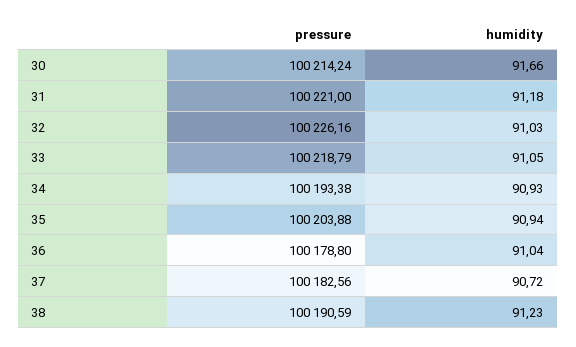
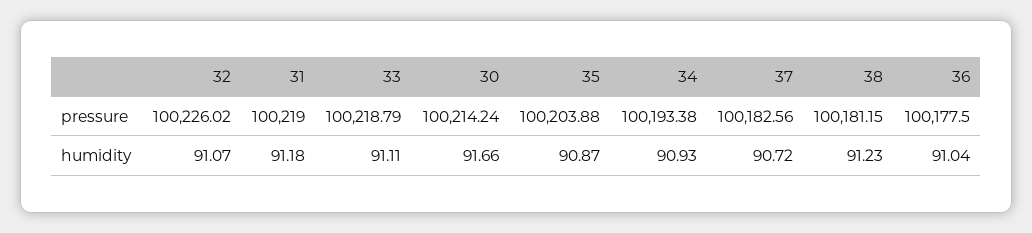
  {
    "pressure": {
      "30": 100214.24,
-     "31": 100221,
+     "31": 100219,
-     "32": 100226.16,
+     "32": 100226.02,
      "33": 100218.79,
      "34": 100193.38,
      "35": 100203.88,
-     "36": 100178.8,
+     "36": 100177.5,
      "37": 100182.56,
-     "38": 100190.59
+     "38": 100181.15
    },
    "humidity": {
      "30": 91.66,
      "31": 91.18,
-     "32": 91.03,
+     "32": 91.07,
-     "33": 91.05,
+     "33": 91.11,
      "34": 90.93,
-     "35": 90.94,
+     "35": 90.87,
      "36": 91.04,
      "37": 90.72,
      "38": 91.23
    }
  }

